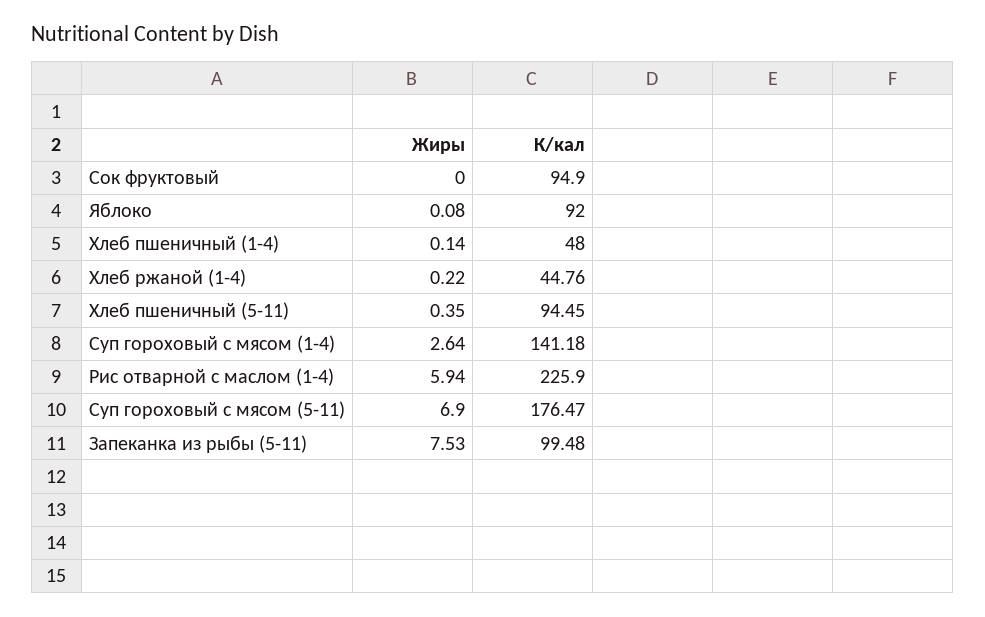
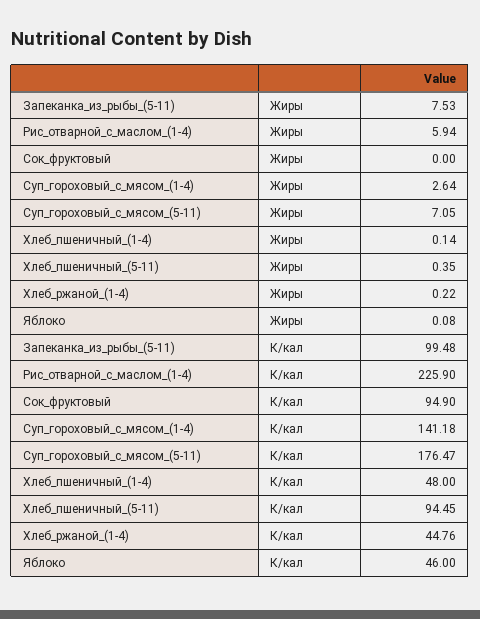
  {
    "Жиры": {
      "Сок фруктовый": 0,
      "Яблоко": 0.08,
      "Хлеб пшеничный (1-4)": 0.14,
      "Хлеб ржаной (1-4)": 0.22,
      "Хлеб пшеничный (5-11)": 0.35,
      "Суп гороховый с мясом (1-4)": 2.64,
      "Рис отварной с маслом (1-4)": 5.94,
-     "Суп гороховый с мясом (5-11)": 6.9,
+     "Суп гороховый с мясом (5-11)": 7.05,
      "Запеканка из рыбы (5-11)": 7.53
    },
    "К/кал": {
      "Сок фруктовый": 94.9,
-     "Яблоко": 92,
+     "Яблоко": 46,
      "Хлеб пшеничный (1-4)": 48,
      "Хлеб ржаной (1-4)": 44.76,
      "Хлеб пшеничный (5-11)": 94.45,
      "Суп гороховый с мясом (1-4)": 141.18,
      "Рис отварной с маслом (1-4)": 225.9,
      "Суп гороховый с мясом (5-11)": 176.47,
      "Запеканка из рыбы (5-11)": 99.48
    }
  }

